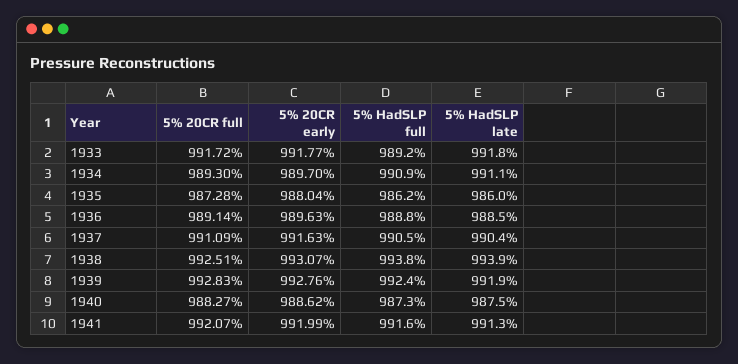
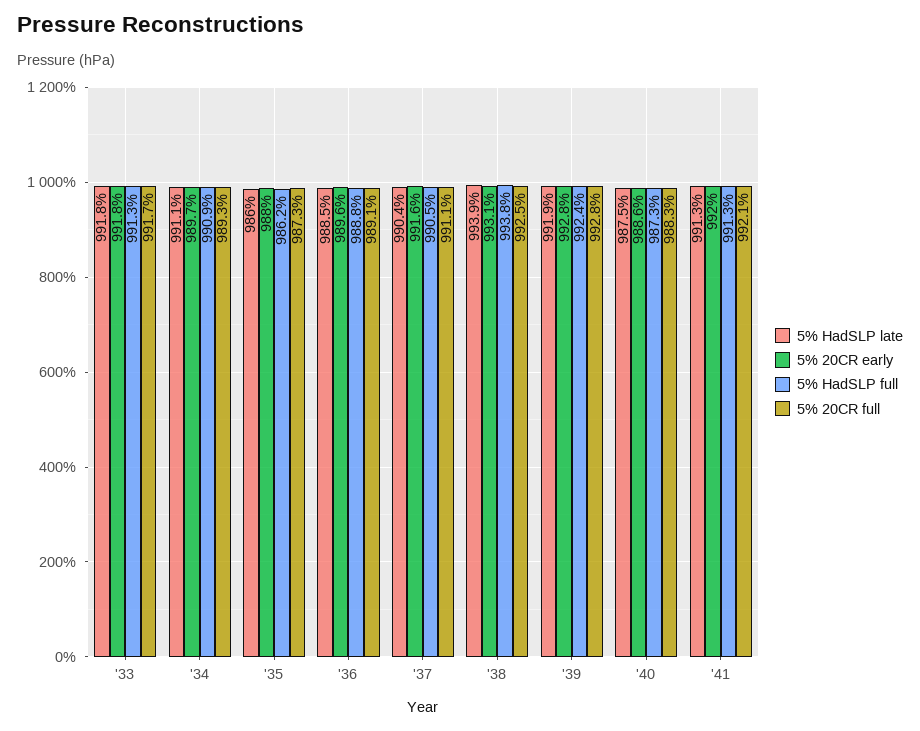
  {
    "5% 20CR full": {
      "1933": 991.72,
      "1934": 989.3,
      "1935": 987.28,
      "1936": 989.14,
      "1937": 991.09,
      "1938": 992.51,
      "1939": 992.83,
      "1940": 988.27,
      "1941": 992.07
    },
    "5% 20CR early": {
      "1933": 991.77,
      "1934": 989.7,
      "1935": 988.04,
      "1936": 989.63,
      "1937": 991.63,
      "1938": 993.07,
      "1939": 992.76,
      "1940": 988.62,
      "1941": 991.99
    },
    "5% HadSLP full": {
-     "1933": 989.2,
+     "1933": 991.3,
      "1934": 990.9,
      "1935": 986.2,
      "1936": 988.8,
      "1937": 990.5,
      "1938": 993.8,
      "1939": 992.4,
      "1940": 987.3,
-     "1941": 991.6
+     "1941": 991.3
    },
    "5% HadSLP late": {
      "1933": 991.8,
      "1934": 991.1,
      "1935": 986,
      "1936": 988.5,
      "1937": 990.4,
      "1938": 993.9,
      "1939": 991.9,
      "1940": 987.5,
      "1941": 991.3
    }
  }

